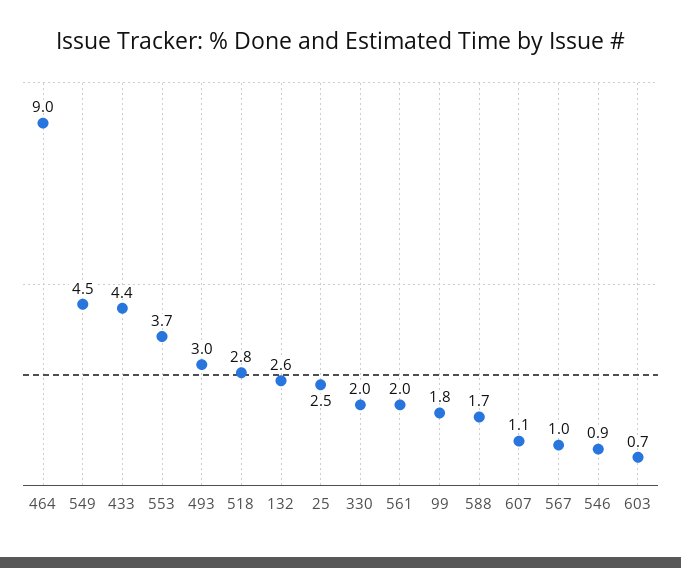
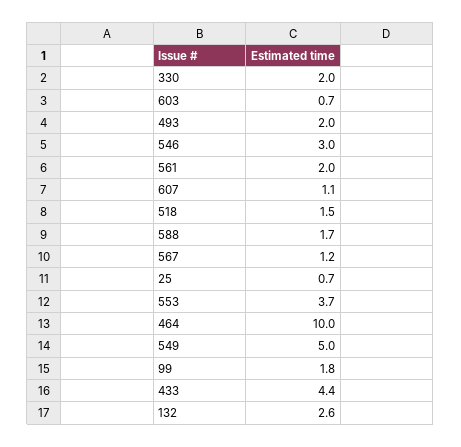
  {
-   "464": 9,
+   "464": 10,
-   "549": 4.5,
+   "549": 5,
    "433": 4.4,
    "553": 3.7,
-   "493": 3,
+   "493": 2,
-   "518": 2.8,
+   "518": 1.5,
    "132": 2.6,
-   "25": 2.5,
+   "25": 0.7,
    "330": 2,
    "561": 2,
    "99": 1.8,
    "588": 1.7,
    "607": 1.1,
-   "567": 1,
+   "567": 1.2,
-   "546": 0.9,
+   "546": 3,
    "603": 0.7
  }

